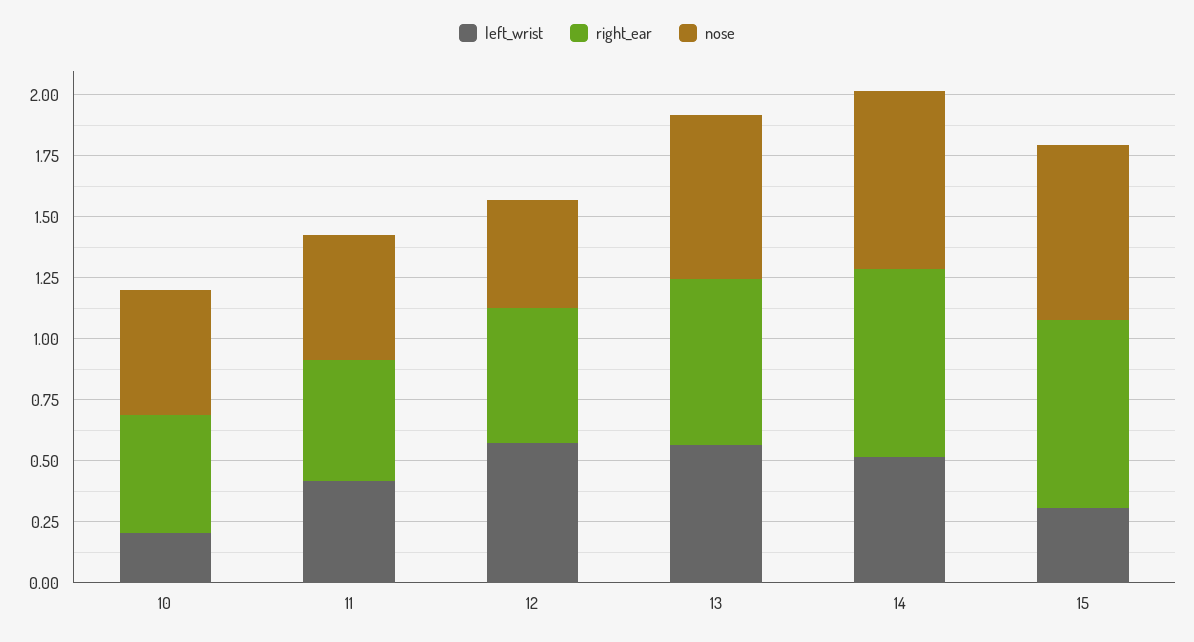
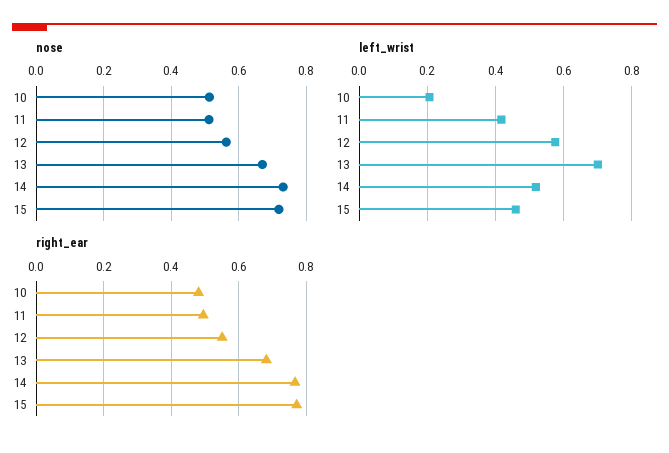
  {
    "left_wrist": {
      "10": 0.2,
      "11": 0.42,
      "12": 0.58,
-     "13": 0.55,
+     "13": 0.7,
      "14": 0.52,
-     "15": 0.3
+     "15": 0.46
    },
    "right_ear": {
      "10": 0.48,
      "11": 0.5,
      "12": 0.56,
      "13": 0.68,
      "14": 0.76,
      "15": 0.78
    },
    "nose": {
      "10": 0.52,
      "11": 0.52,
-     "12": 0.45,
+     "12": 0.56,
      "13": 0.68,
      "14": 0.74,
      "15": 0.72
    }
  }

